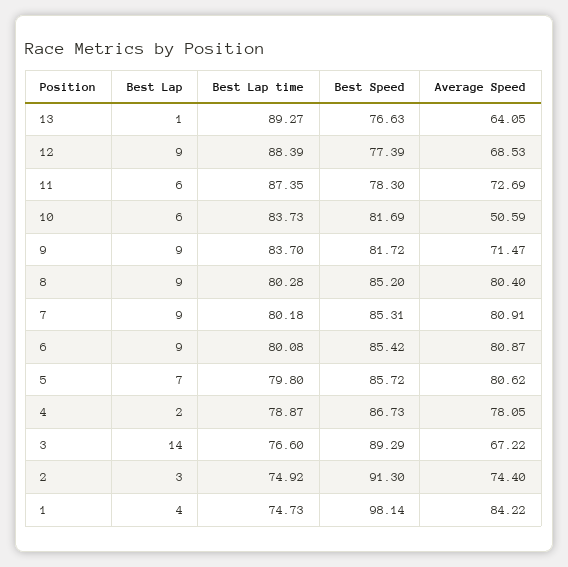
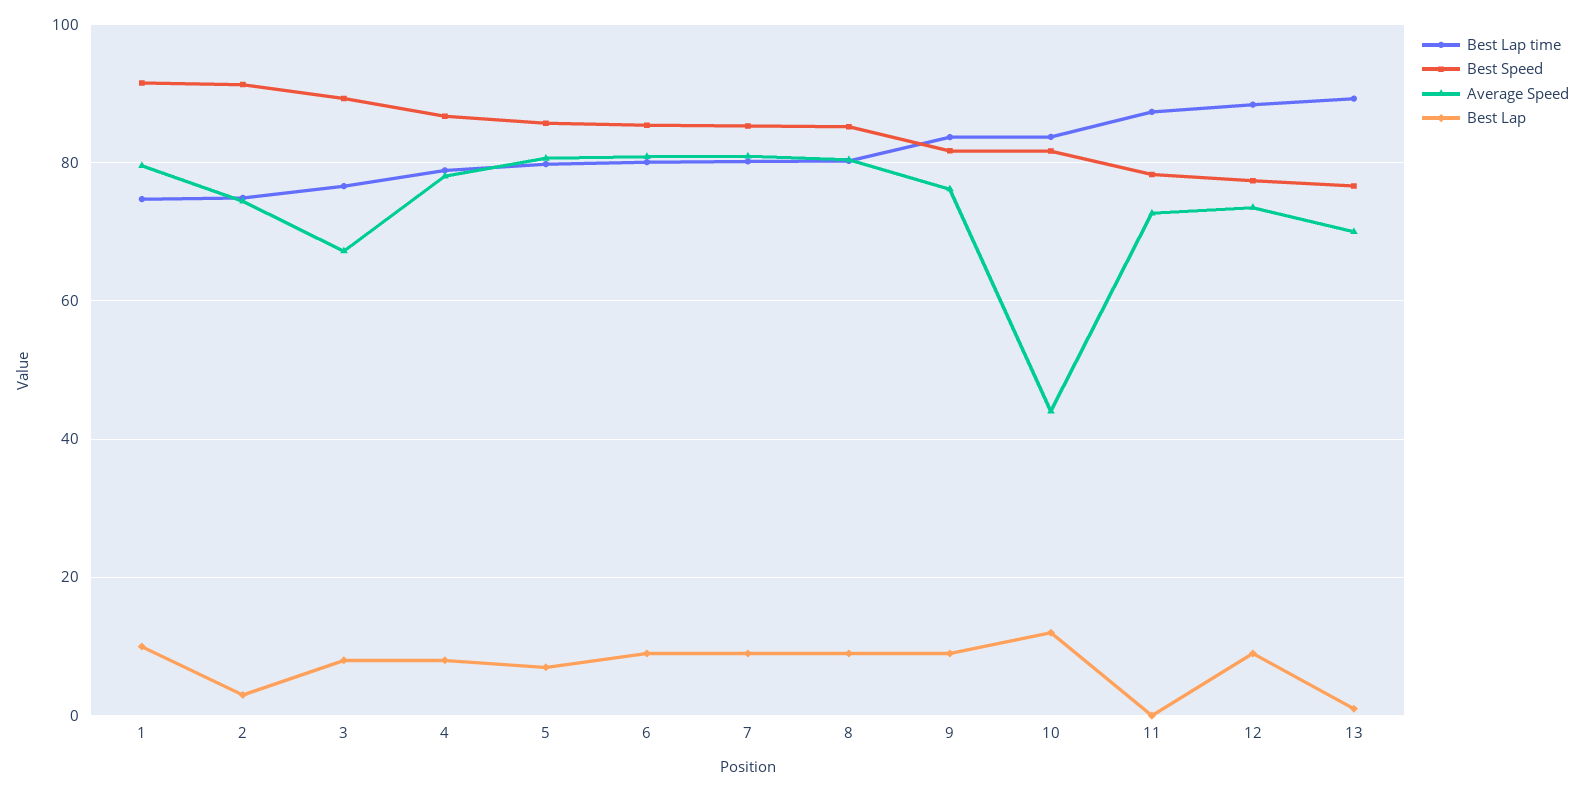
  {
    "Best Lap": {
      "13": 1,
      "12": 9,
-     "11": 6,
+     "11": 0,
-     "10": 6,
+     "10": 12,
      "9": 9,
      "8": 9,
      "7": 9,
      "6": 9,
      "5": 7,
-     "4": 2,
+     "4": 8,
-     "3": 14,
+     "3": 8,
      "2": 3,
-     "1": 4
+     "1": 10
    },
    "Best Lap time": {
      "13": 89.27,
      "12": 88.39,
      "11": 87.35,
      "10": 83.73,
      "9": 83.7,
      "8": 80.28,
      "7": 80.18,
      "6": 80.08,
      "5": 79.8,
      "4": 78.87,
      "3": 76.6,
      "2": 74.92,
      "1": 74.73
    },
    "Best Speed": {
      "13": 76.63,
      "12": 77.39,
      "11": 78.3,
      "10": 81.69,
      "9": 81.72,
      "8": 85.2,
      "7": 85.31,
      "6": 85.42,
      "5": 85.72,
      "4": 86.73,
      "3": 89.29,
      "2": 91.3,
-     "1": 98.14
+     "1": 92
    },
    "Average Speed": {
-     "13": 64.05,
+     "13": 70,
-     "12": 68.53,
+     "12": 74,
      "11": 72.69,
-     "10": 50.59,
+     "10": 44,
-     "9": 71.47,
+     "9": 76,
      "8": 80.4,
      "7": 80.91,
      "6": 80.87,
      "5": 80.62,
      "4": 78.05,
      "3": 67.22,
      "2": 74.4,
-     "1": 84.22
+     "1": 80
    }
  }

